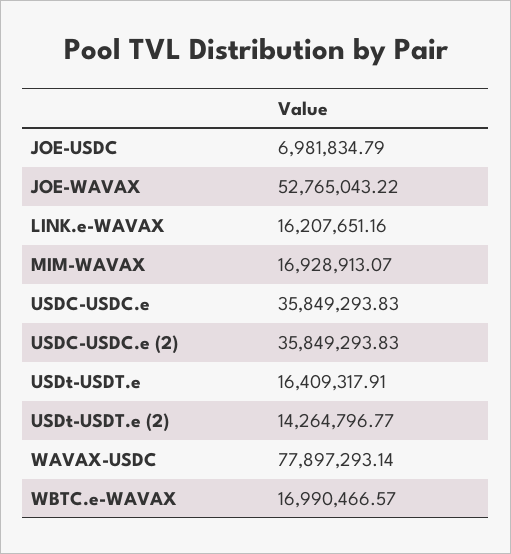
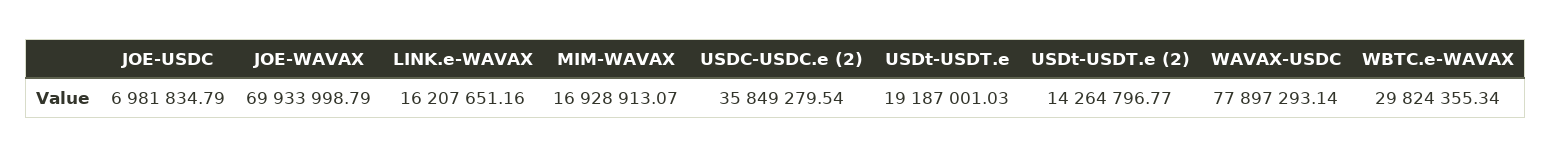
  {
    "JOE-USDC": 6981834.79,
-   "JOE-WAVAX": 52765043.22,
+   "JOE-WAVAX": 69933998.79,
    "LINK.e-WAVAX": 16207651.16,
    "MIM-WAVAX": 16928913.07,
-   "USDC-USDC.e": 35849293.83,
-   "USDC-USDC.e (2)": 35849293.83,
+   "USDC-USDC.e (2)": 35849279.54,
-   "USDt-USDT.e": 16409317.91,
+   "USDt-USDT.e": 19187001.03,
    "USDt-USDT.e (2)": 14264796.77,
    "WAVAX-USDC": 77897293.14,
-   "WBTC.e-WAVAX": 16990466.57
+   "WBTC.e-WAVAX": 29824355.34
  }

